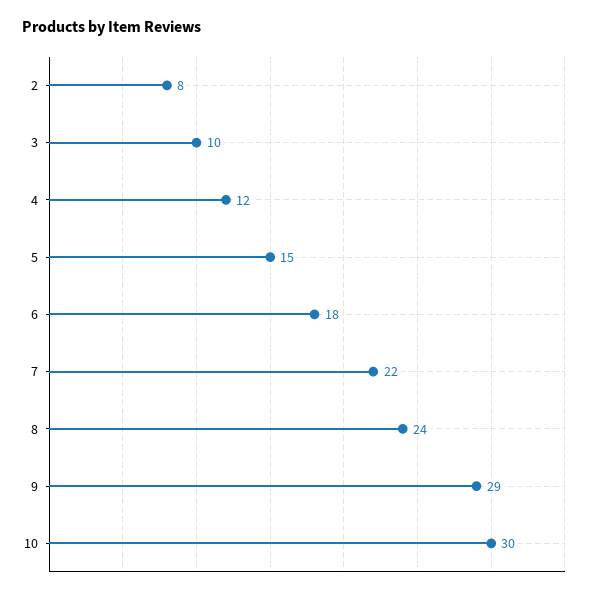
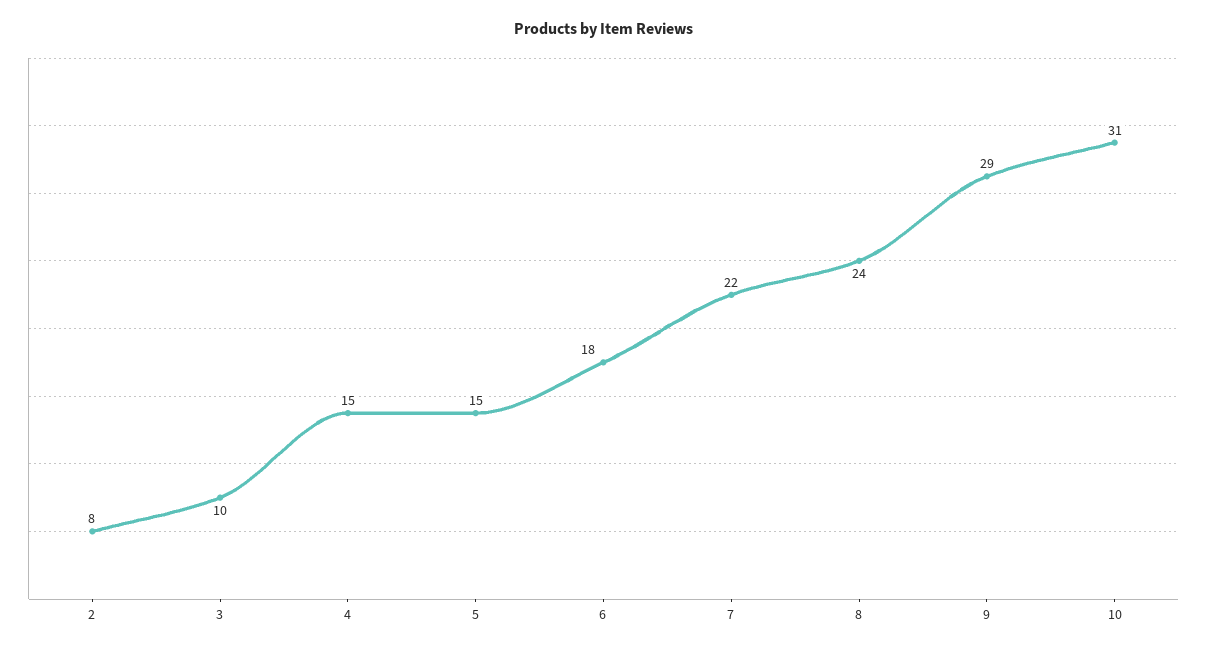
  {
    "2": 8,
    "3": 10,
-   "4": 12,
+   "4": 15,
    "5": 15,
    "6": 18,
    "7": 22,
    "8": 24,
    "9": 29,
-   "10": 30
+   "10": 31
  }

